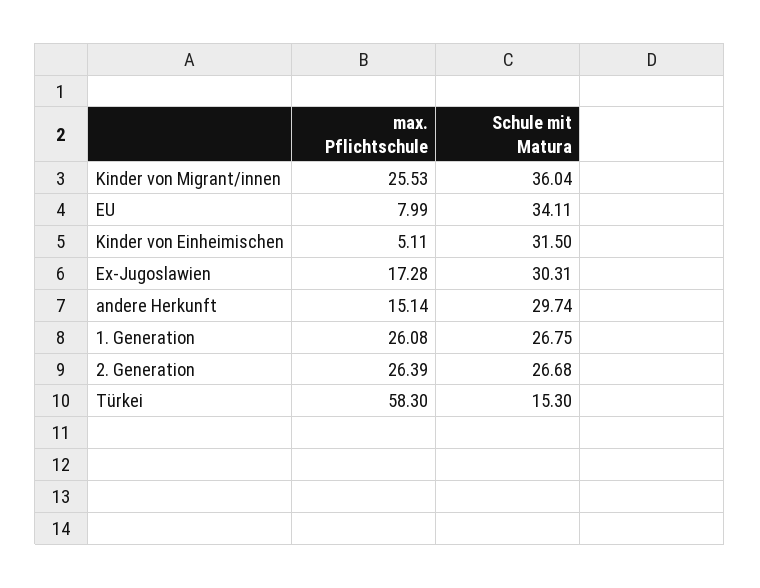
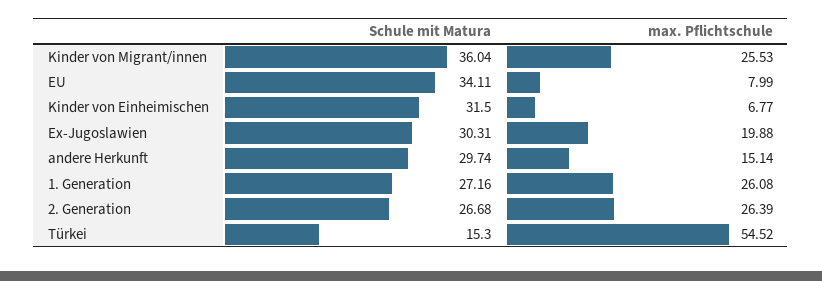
  {
    "max. Pflichtschule": {
      "Kinder von Migrant/innen": 25.53,
      "EU": 7.99,
-     "Kinder von Einheimischen": 5.11,
+     "Kinder von Einheimischen": 6.77,
-     "Ex-Jugoslawien": 17.28,
+     "Ex-Jugoslawien": 19.88,
      "andere Herkunft": 15.14,
      "1. Generation": 26.08,
      "2. Generation": 26.39,
-     "Türkei": 58.3
+     "Türkei": 54.52
    },
    "Schule mit Matura": {
      "Kinder von Migrant/innen": 36.04,
      "EU": 34.11,
      "Kinder von Einheimischen": 31.5,
      "Ex-Jugoslawien": 30.31,
      "andere Herkunft": 29.74,
-     "1. Generation": 26.75,
+     "1. Generation": 27.16,
      "2. Generation": 26.68,
      "Türkei": 15.3
    }
  }

